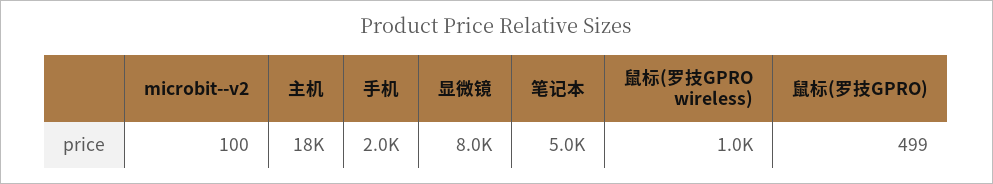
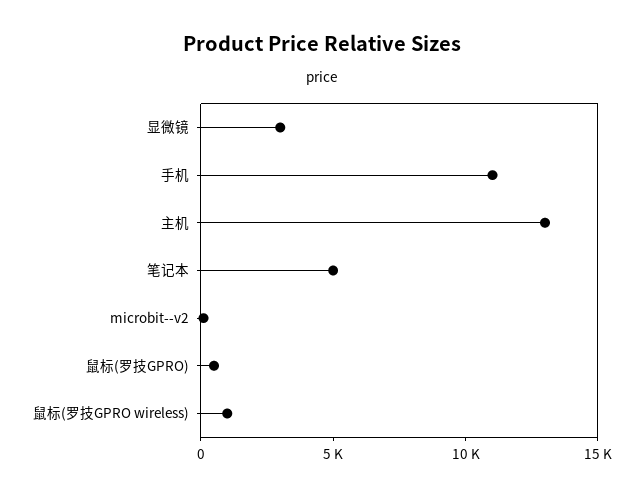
  {
    "microbit--v2": 100,
-   "主机": 18000,
+   "主机": 13000,
-   "手机": 2000,
+   "手机": 11000,
-   "显微镜": 8000,
+   "显微镜": 3000,
    "笔记本": 5000,
    "鼠标(罗技GPRO wireless)": 1000,
    "鼠标(罗技GPRO)": 499
  }

